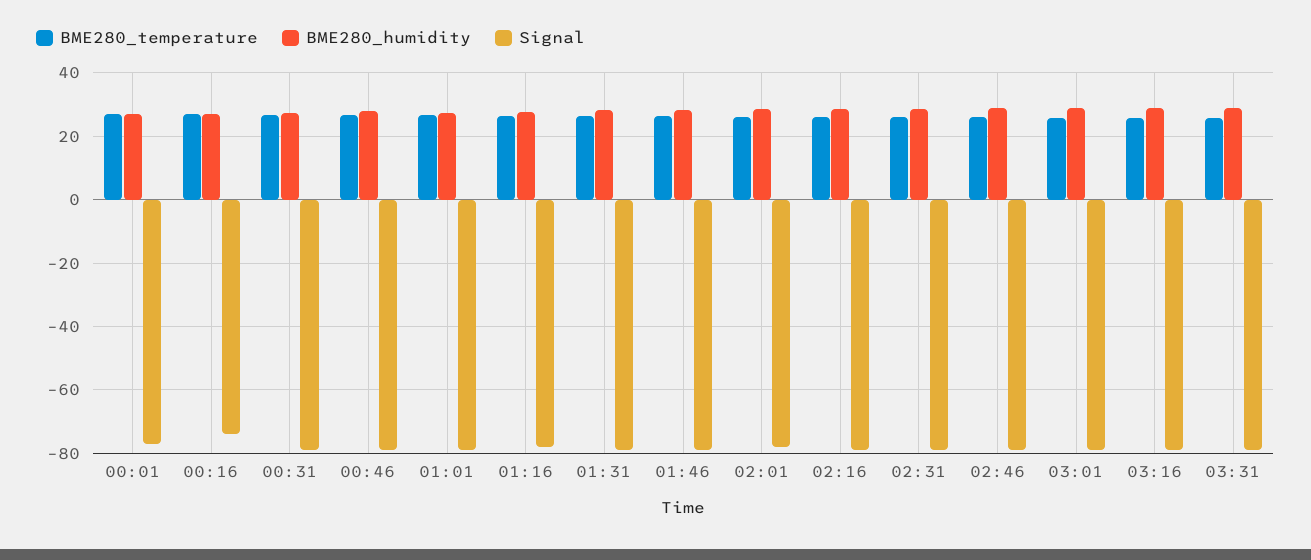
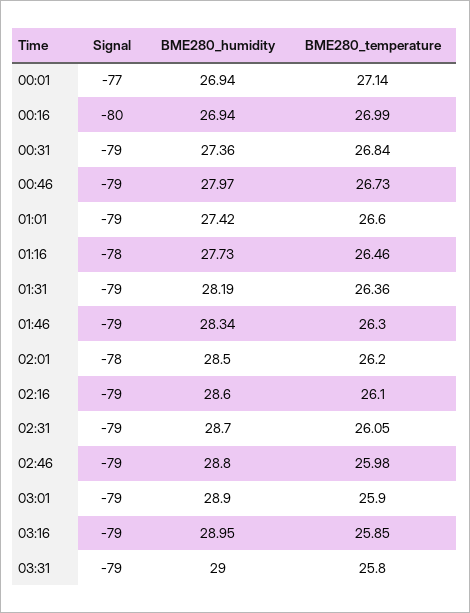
  {
    "BME280_temperature": {
      "00:01": 27.14,
      "00:16": 26.99,
      "00:31": 26.84,
      "00:46": 26.73,
      "01:01": 26.6,
      "01:16": 26.46,
      "01:31": 26.36,
      "01:46": 26.3,
      "02:01": 26.2,
      "02:16": 26.1,
      "02:31": 26.05,
      "02:46": 25.98,
      "03:01": 25.9,
      "03:16": 25.85,
      "03:31": 25.8
    },
    "BME280_humidity": {
      "00:01": 26.94,
      "00:16": 26.94,
      "00:31": 27.36,
      "00:46": 27.97,
      "01:01": 27.42,
      "01:16": 27.73,
      "01:31": 28.19,
      "01:46": 28.34,
      "02:01": 28.5,
      "02:16": 28.6,
      "02:31": 28.7,
      "02:46": 28.8,
      "03:01": 28.9,
      "03:16": 28.95,
      "03:31": 29
    },
    "Signal": {
      "00:01": -77,
-     "00:16": -74,
+     "00:16": -80,
      "00:31": -79,
      "00:46": -79,
      "01:01": -79,
      "01:16": -78,
      "01:31": -79,
      "01:46": -79,
      "02:01": -78,
      "02:16": -79,
      "02:31": -79,
      "02:46": -79,
      "03:01": -79,
      "03:16": -79,
      "03:31": -79
    }
  }

